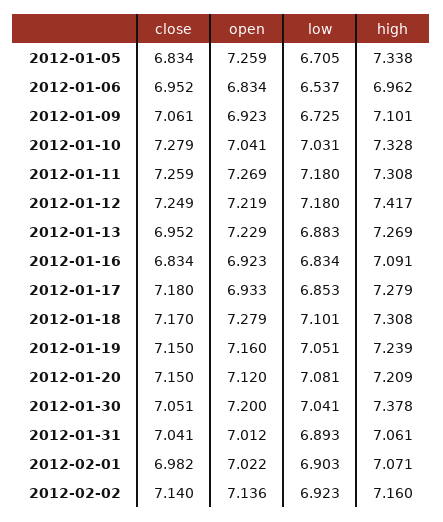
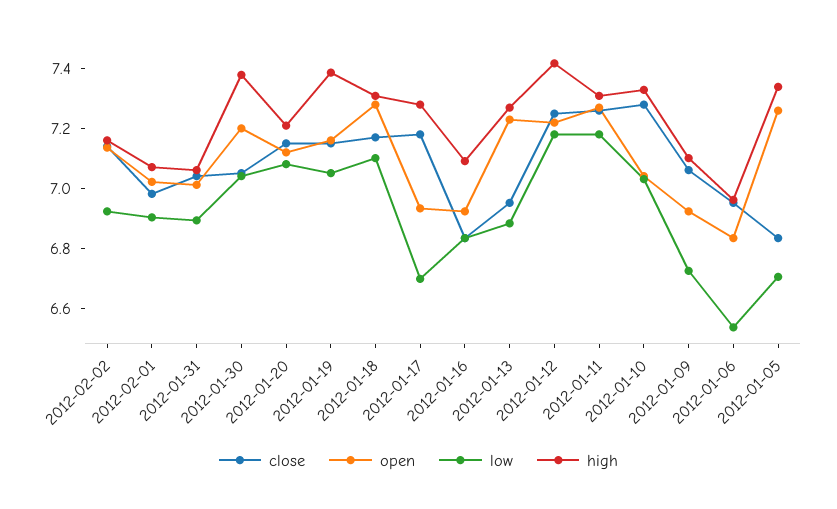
  {
    "close": {
      "2012-01-05": 6.834,
      "2012-01-06": 6.952,
      "2012-01-09": 7.061,
      "2012-01-10": 7.279,
      "2012-01-11": 7.259,
      "2012-01-12": 7.249,
      "2012-01-13": 6.952,
      "2012-01-16": 6.834,
      "2012-01-17": 7.18,
      "2012-01-18": 7.17,
      "2012-01-19": 7.15,
      "2012-01-20": 7.15,
      "2012-01-30": 7.051,
      "2012-01-31": 7.041,
      "2012-02-01": 6.982,
      "2012-02-02": 7.14
    },
    "open": {
      "2012-01-05": 7.259,
      "2012-01-06": 6.834,
      "2012-01-09": 6.923,
      "2012-01-10": 7.041,
      "2012-01-11": 7.269,
      "2012-01-12": 7.219,
      "2012-01-13": 7.229,
      "2012-01-16": 6.923,
      "2012-01-17": 6.933,
      "2012-01-18": 7.279,
      "2012-01-19": 7.16,
      "2012-01-20": 7.12,
      "2012-01-30": 7.2,
      "2012-01-31": 7.012,
      "2012-02-01": 7.022,
      "2012-02-02": 7.136
    },
    "low": {
      "2012-01-05": 6.705,
      "2012-01-06": 6.537,
      "2012-01-09": 6.725,
      "2012-01-10": 7.031,
      "2012-01-11": 7.18,
      "2012-01-12": 7.18,
      "2012-01-13": 6.883,
      "2012-01-16": 6.834,
-     "2012-01-17": 6.853,
+     "2012-01-17": 6.7,
      "2012-01-18": 7.101,
      "2012-01-19": 7.051,
      "2012-01-20": 7.081,
      "2012-01-30": 7.041,
      "2012-01-31": 6.893,
      "2012-02-01": 6.903,
      "2012-02-02": 6.923
    },
    "high": {
      "2012-01-05": 7.338,
      "2012-01-06": 6.962,
      "2012-01-09": 7.101,
      "2012-01-10": 7.328,
      "2012-01-11": 7.308,
      "2012-01-12": 7.417,
      "2012-01-13": 7.269,
      "2012-01-16": 7.091,
      "2012-01-17": 7.279,
      "2012-01-18": 7.308,
-     "2012-01-19": 7.239,
+     "2012-01-19": 7.4,
      "2012-01-20": 7.209,
      "2012-01-30": 7.378,
      "2012-01-31": 7.061,
      "2012-02-01": 7.071,
      "2012-02-02": 7.16
    }
  }

